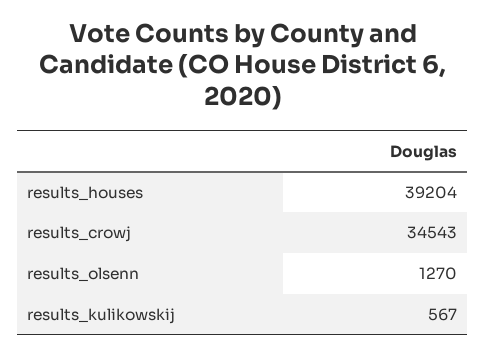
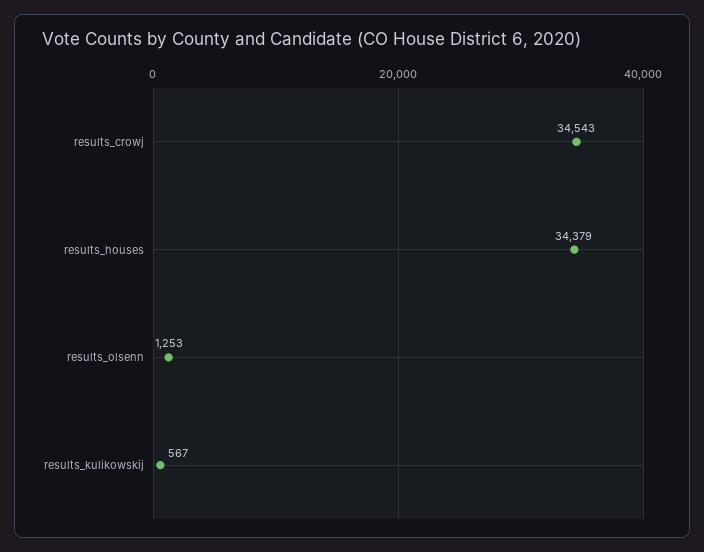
  {
-   "results_houses": 39204,
+   "results_houses": 34379,
    "results_crowj": 34543,
-   "results_olsenn": 1270,
+   "results_olsenn": 1253,
    "results_kulikowskij": 567
  }

